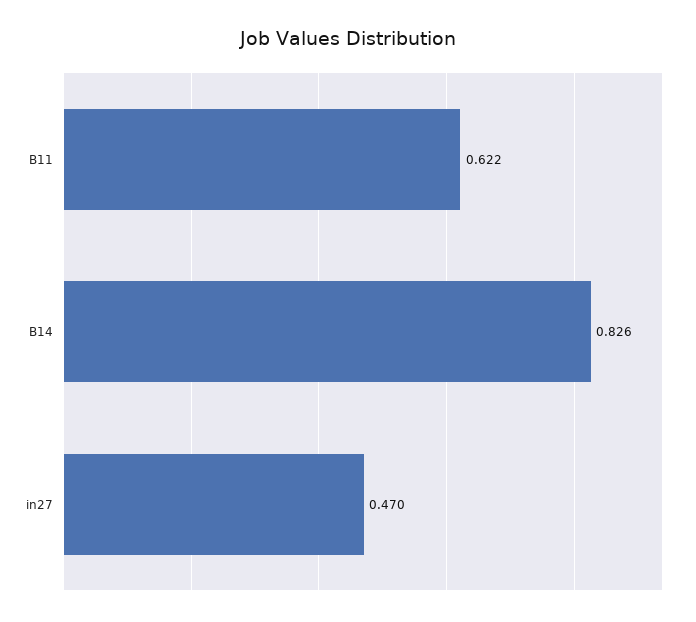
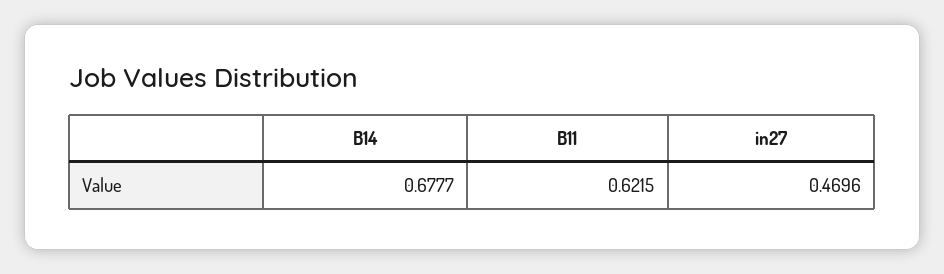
  {
    "B11": 0.6215,
-   "B14": 0.826,
+   "B14": 0.6777,
    "in27": 0.4696
  }

